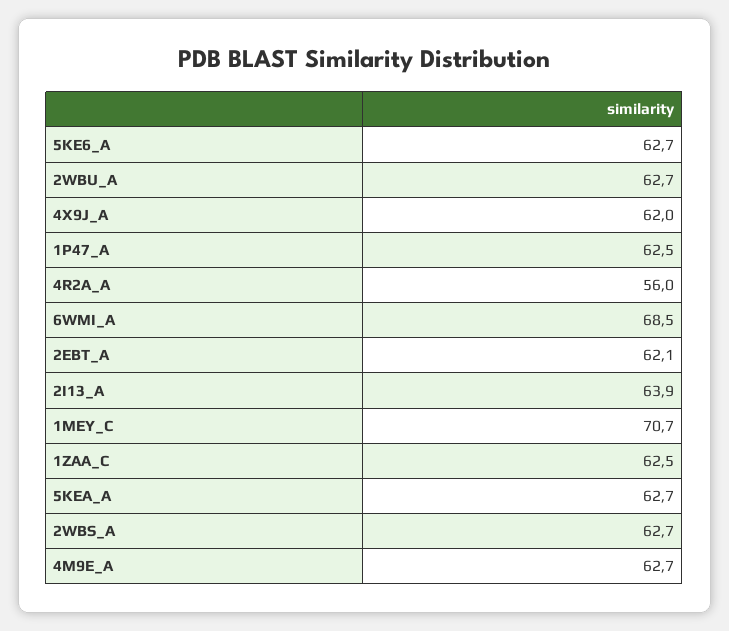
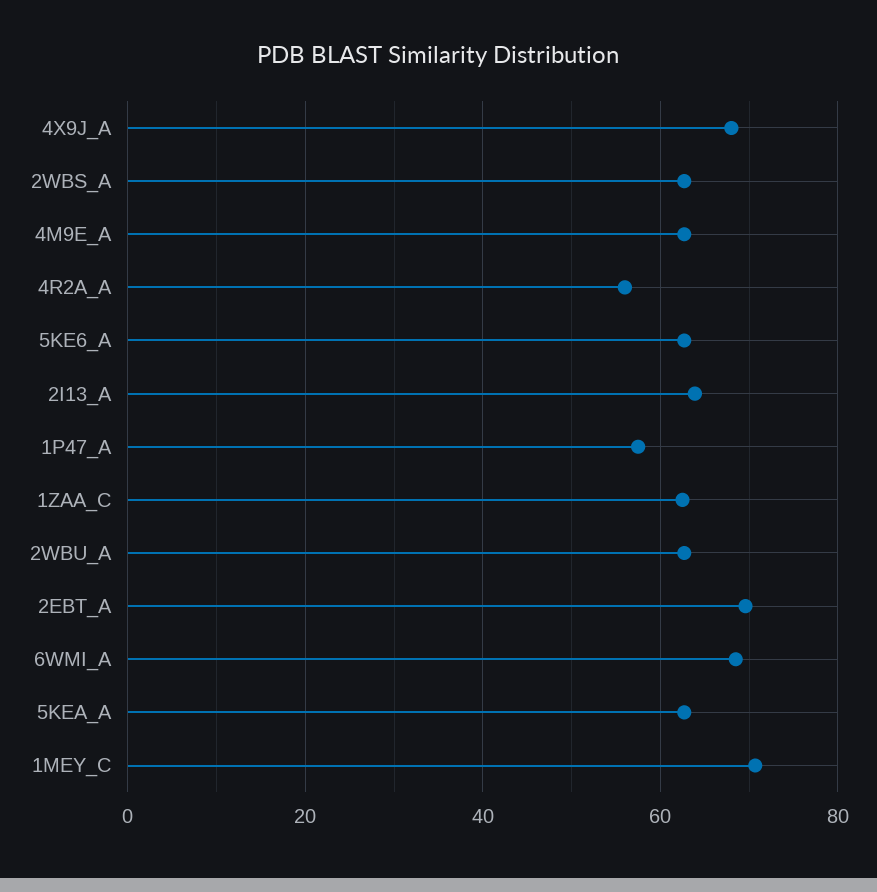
  {
    "5KE6_A": 62.7,
    "2WBU_A": 62.7,
-   "4X9J_A": 62,
+   "4X9J_A": 68,
-   "1P47_A": 62.5,
+   "1P47_A": 58,
    "4R2A_A": 56,
    "6WMI_A": 68.5,
-   "2EBT_A": 62.1,
+   "2EBT_A": 70,
    "2I13_A": 63.9,
    "1MEY_C": 70.7,
    "1ZAA_C": 62.5,
    "5KEA_A": 62.7,
    "2WBS_A": 62.7,
    "4M9E_A": 62.7
  }

